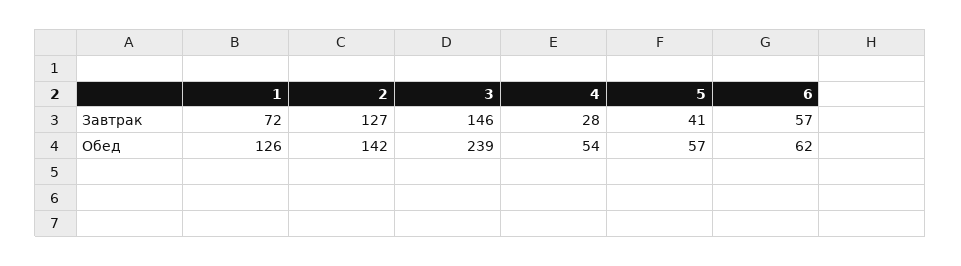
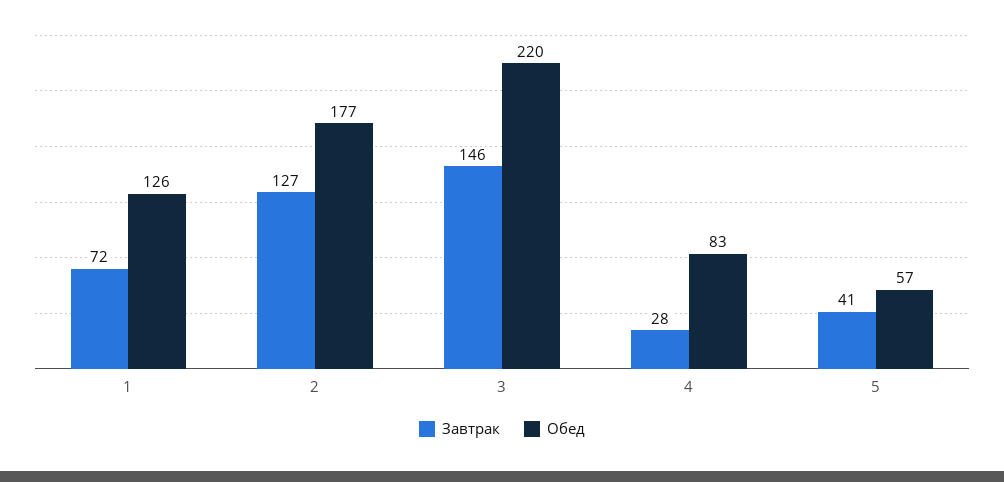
  {
    "Завтрак": {
      "1": 72,
      "2": 127,
      "3": 146,
      "4": 28,
-     "5": 41,
+     "5": 41
-     "6": 57
    },
    "Обед": {
      "1": 126,
-     "2": 142,
+     "2": 177,
-     "3": 239,
+     "3": 220,
-     "4": 54,
+     "4": 83,
-     "5": 57,
+     "5": 57
-     "6": 62
    }
  }

